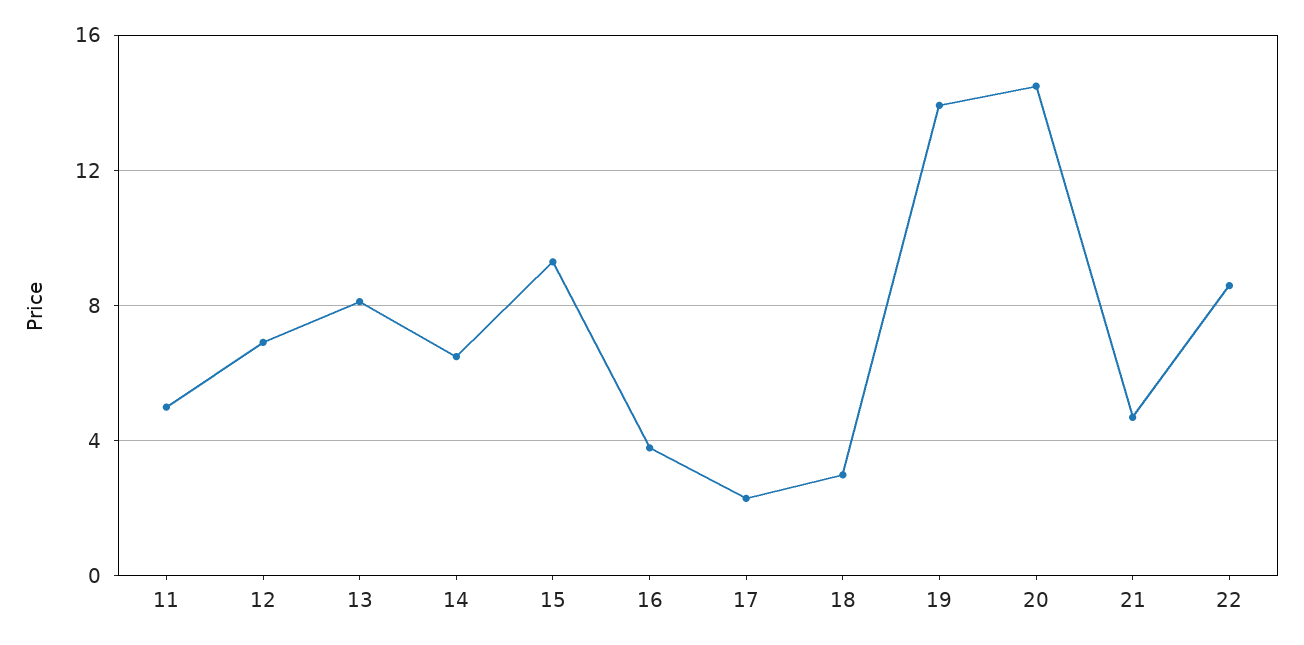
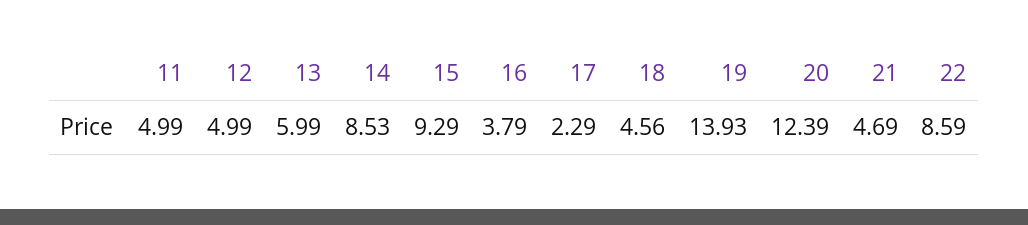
  {
    "11": 4.99,
-   "12": 7,
+   "12": 4.99,
-   "13": 8,
+   "13": 5.99,
-   "14": 6.5,
+   "14": 8.53,
    "15": 9.29,
    "16": 3.79,
    "17": 2.29,
-   "18": 3,
+   "18": 4.56,
    "19": 13.93,
-   "20": 14.5,
+   "20": 12.39,
    "21": 4.69,
    "22": 8.59
  }

